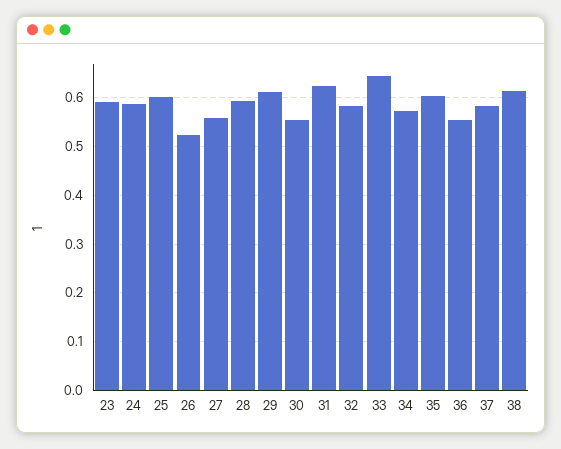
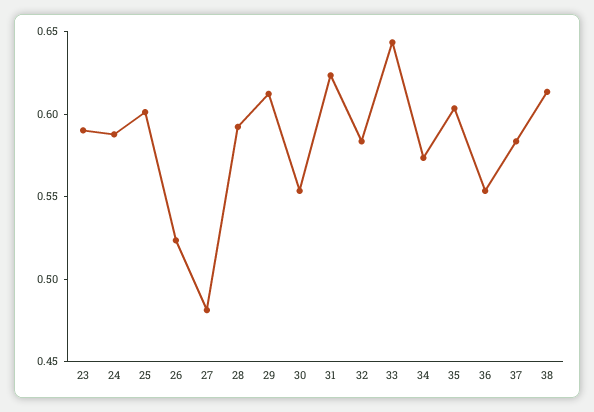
  {
    "23": 0.59,
    "24": 0.59,
    "25": 0.6,
    "26": 0.52,
-   "27": 0.56,
+   "27": 0.48,
    "28": 0.59,
    "29": 0.61,
    "30": 0.55,
    "31": 0.62,
    "32": 0.58,
    "33": 0.64,
    "34": 0.57,
    "35": 0.6,
    "36": 0.55,
    "37": 0.58,
    "38": 0.61
  }

